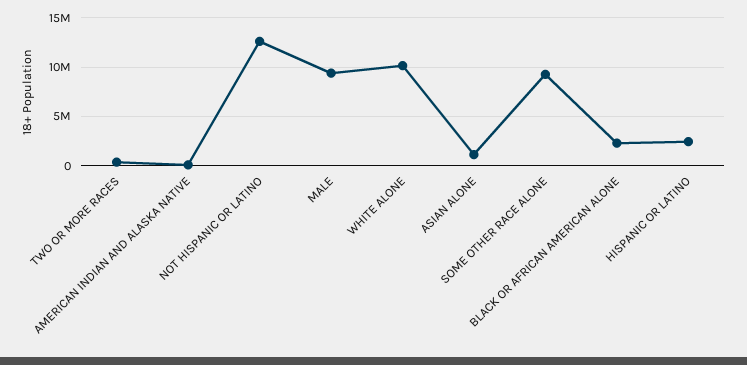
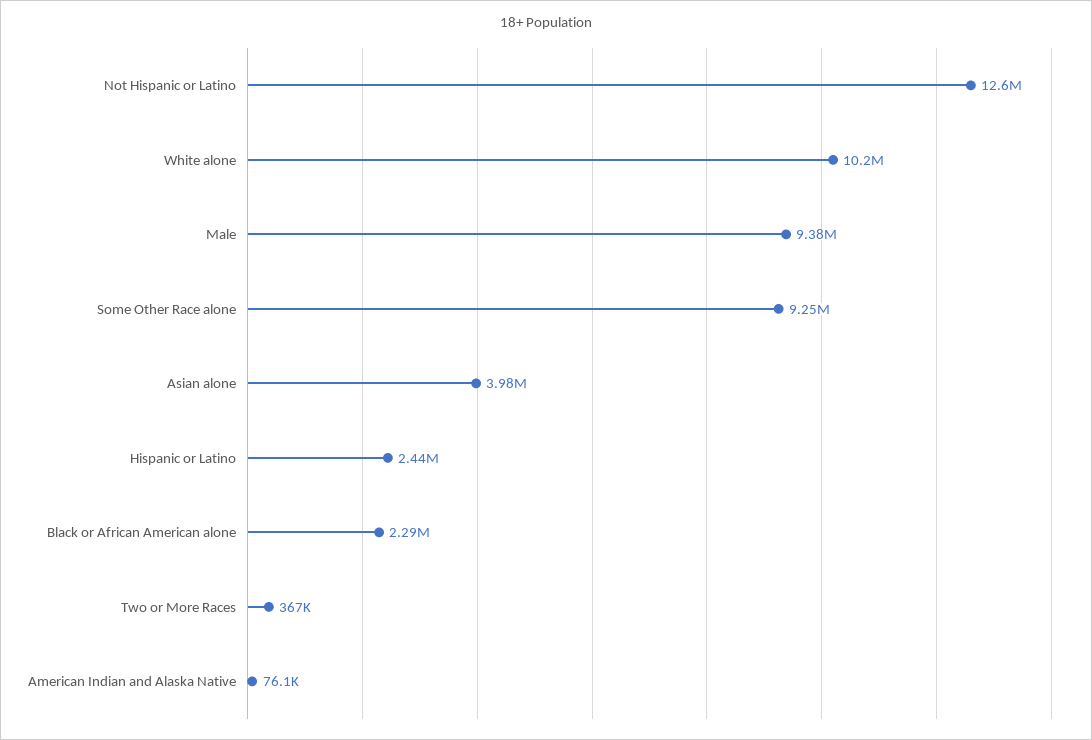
  {
    "TWO OR MORE RACES": 367000,
    "AMERICAN INDIAN AND ALASKA NATIVE": 76100,
    "NOT HISPANIC OR LATINO": 12600000,
    "MALE": 9380000,
    "WHITE ALONE": 10200000,
-   "ASIAN ALONE": 1000000,
+   "ASIAN ALONE": 3980000,
    "SOME OTHER RACE ALONE": 9250000,
    "BLACK OR AFRICAN AMERICAN ALONE": 2290000,
    "HISPANIC OR LATINO": 2440000
  }

